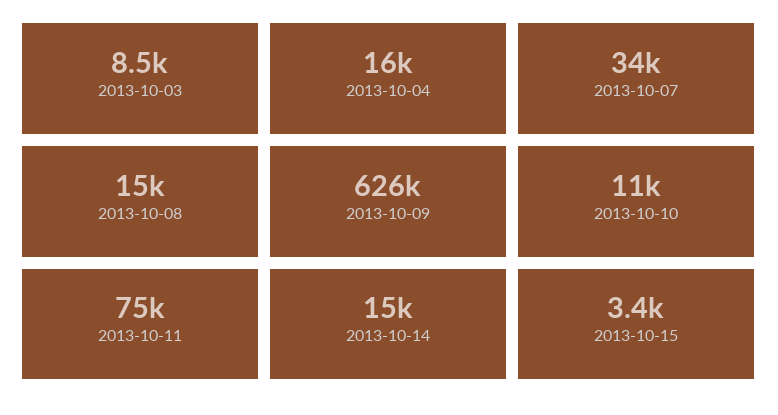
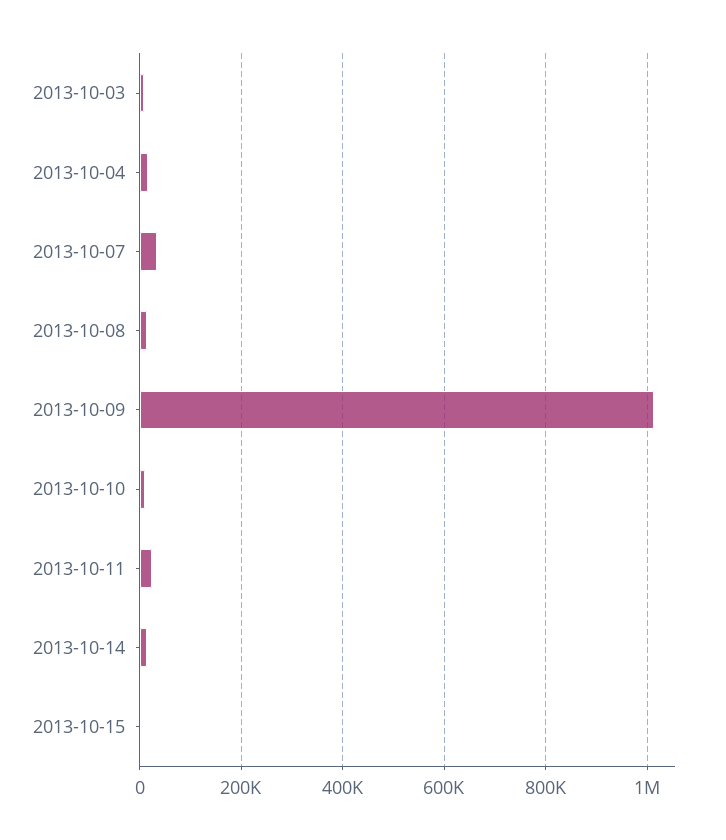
  {
    "2013-10-03": 8500,
    "2013-10-04": 16000,
    "2013-10-07": 34000,
    "2013-10-08": 15000,
-   "2013-10-09": 626000,
+   "2013-10-09": 1020000,
    "2013-10-10": 11000,
-   "2013-10-11": 75000,
+   "2013-10-11": 20000,
    "2013-10-14": 15000,
    "2013-10-15": 3400
  }

